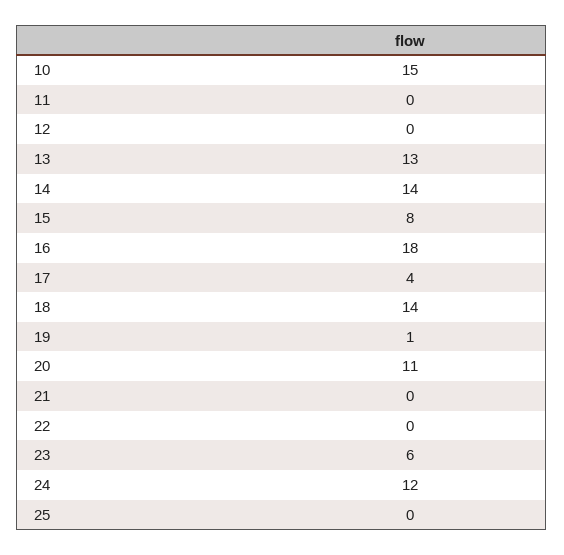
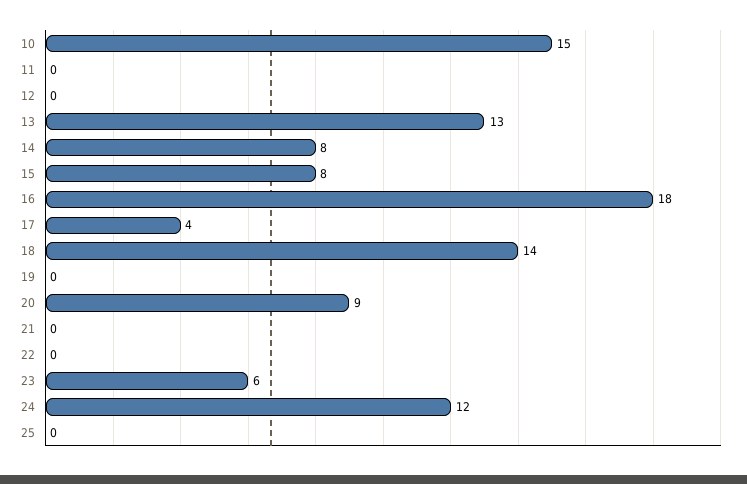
  {
    "10": 15,
    "11": 0,
    "12": 0,
    "13": 13,
-   "14": 14,
+   "14": 8,
    "15": 8,
    "16": 18,
    "17": 4,
    "18": 14,
-   "19": 1,
+   "19": 0,
-   "20": 11,
+   "20": 9,
    "21": 0,
    "22": 0,
    "23": 6,
    "24": 12,
    "25": 0
  }

